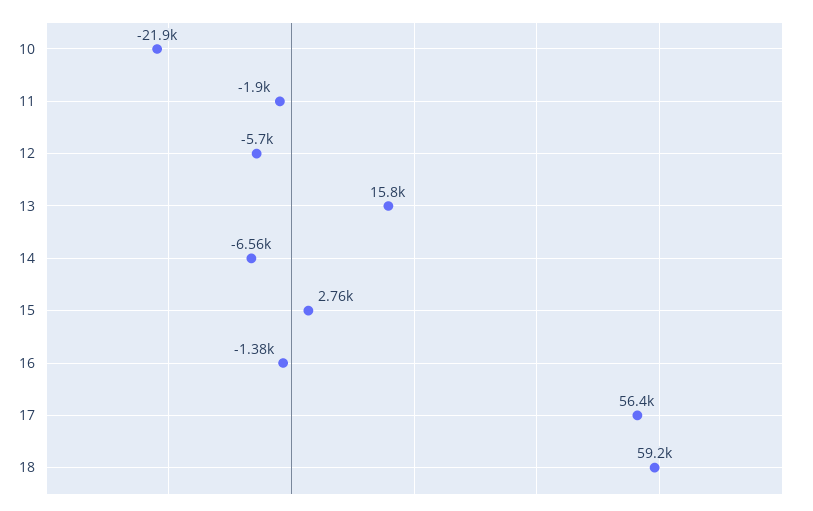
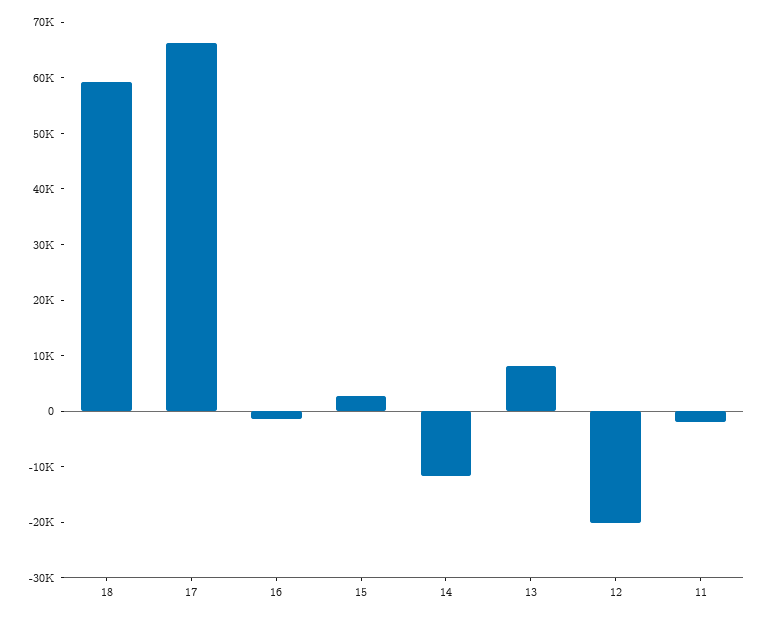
  {
-   "10": -21900,
    "11": -1900,
-   "12": -5700,
+   "12": -20000,
-   "13": 15800,
+   "13": 8000,
-   "14": -6560,
+   "14": -12000,
    "15": 2760,
    "16": -1380,
-   "17": 56400,
+   "17": 66000,
    "18": 59200
  }

